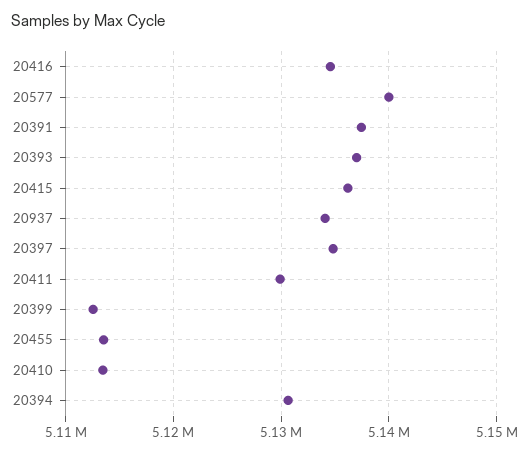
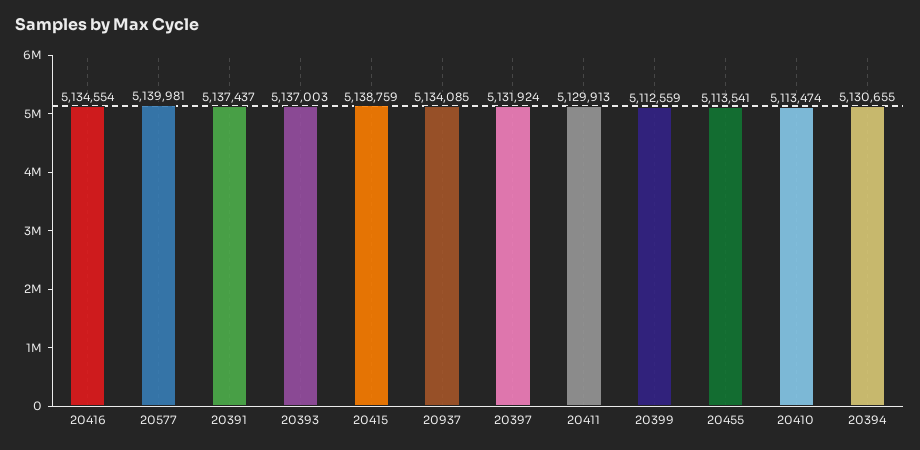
  {
    "20416": 5134554,
    "20577": 5139981,
    "20391": 5137437,
    "20393": 5137003,
-   "20415": 5136000,
+   "20415": 5138759,
    "20937": 5134085,
-   "20397": 5135000,
+   "20397": 5131924,
    "20411": 5129913,
    "20399": 5112559,
    "20455": 5113541,
    "20410": 5113474,
    "20394": 5130655
  }

